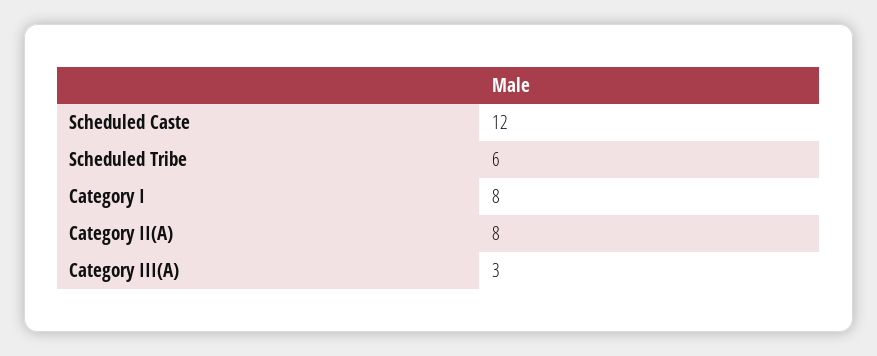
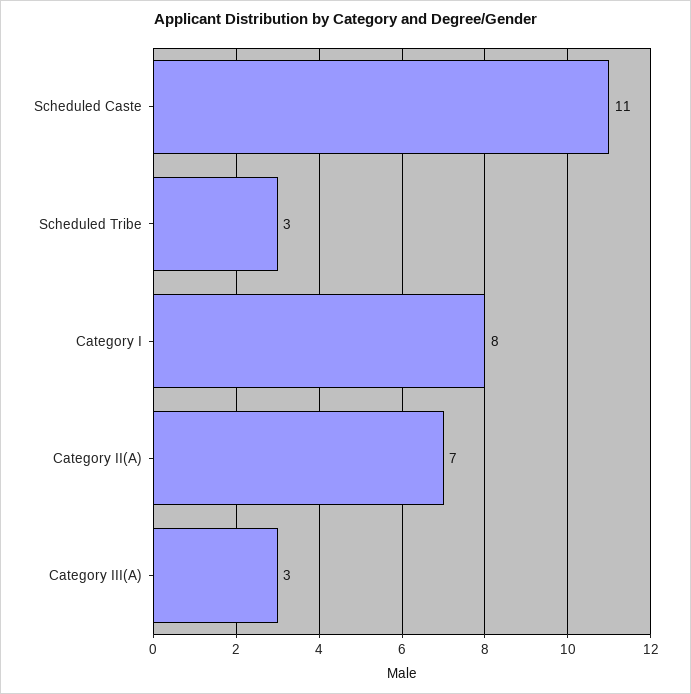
  {
-   "Scheduled Caste": 12,
+   "Scheduled Caste": 11,
-   "Scheduled Tribe": 6,
+   "Scheduled Tribe": 3,
    "Category I": 8,
-   "Category II(A)": 8,
+   "Category II(A)": 7,
    "Category III(A)": 3
  }

